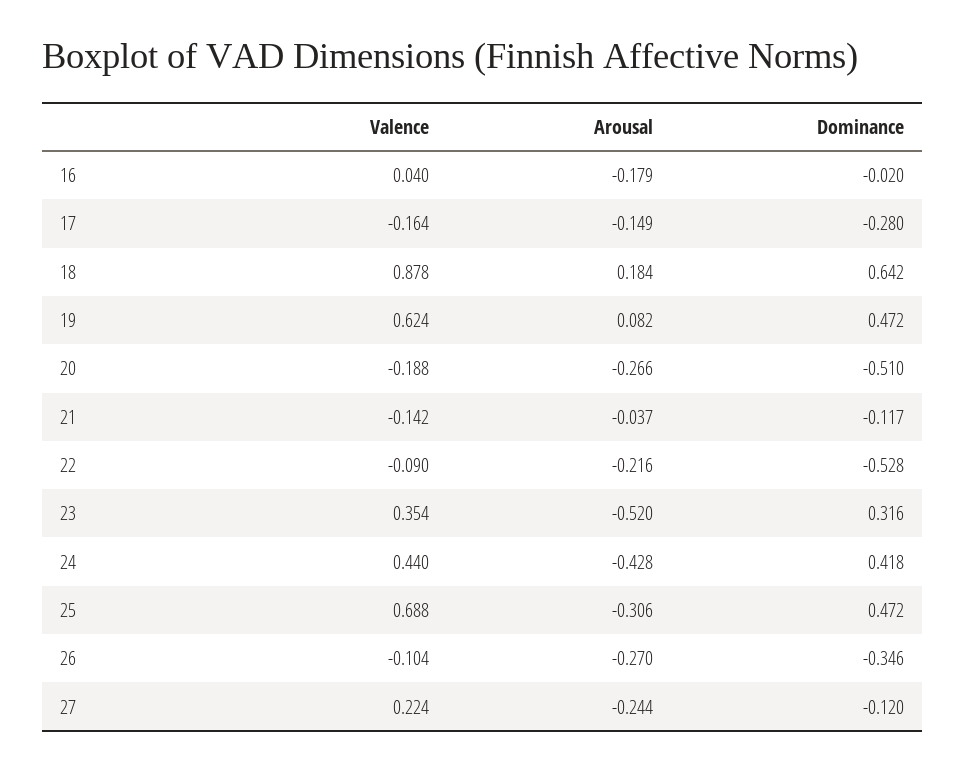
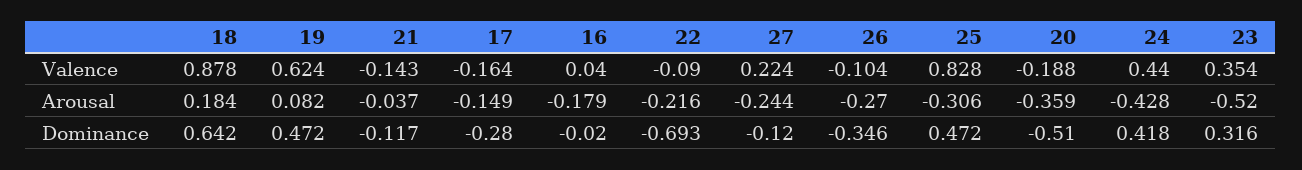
  {
    "Valence": {
      "16": 0.04,
      "17": -0.164,
      "18": 0.878,
      "19": 0.624,
      "20": -0.188,
-     "21": -0.142,
+     "21": -0.143,
      "22": -0.09,
      "23": 0.354,
      "24": 0.44,
-     "25": 0.688,
+     "25": 0.828,
      "26": -0.104,
      "27": 0.224
    },
    "Arousal": {
      "16": -0.179,
      "17": -0.149,
      "18": 0.184,
      "19": 0.082,
-     "20": -0.266,
+     "20": -0.359,
      "21": -0.037,
      "22": -0.216,
      "23": -0.52,
      "24": -0.428,
      "25": -0.306,
      "26": -0.27,
      "27": -0.244
    },
    "Dominance": {
      "16": -0.02,
      "17": -0.28,
      "18": 0.642,
      "19": 0.472,
      "20": -0.51,
      "21": -0.117,
-     "22": -0.528,
+     "22": -0.693,
      "23": 0.316,
      "24": 0.418,
      "25": 0.472,
      "26": -0.346,
      "27": -0.12
    }
  }

